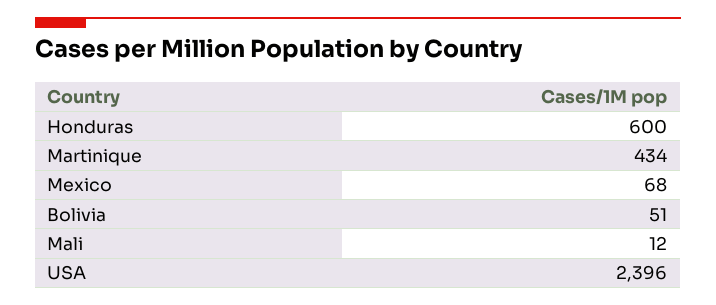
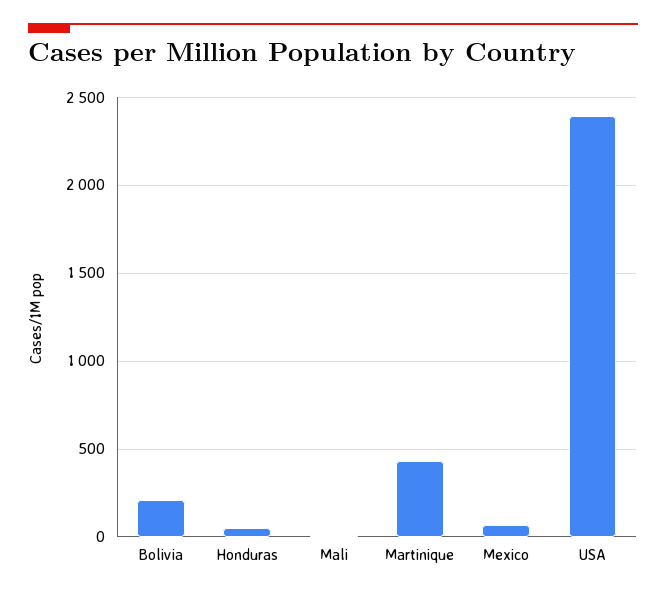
  {
-   "Honduras": 600,
+   "Honduras": 50,
    "Martinique": 434,
    "Mexico": 68,
-   "Bolivia": 51,
+   "Bolivia": 200,
    "Mali": 12,
    "USA": 2396
  }

